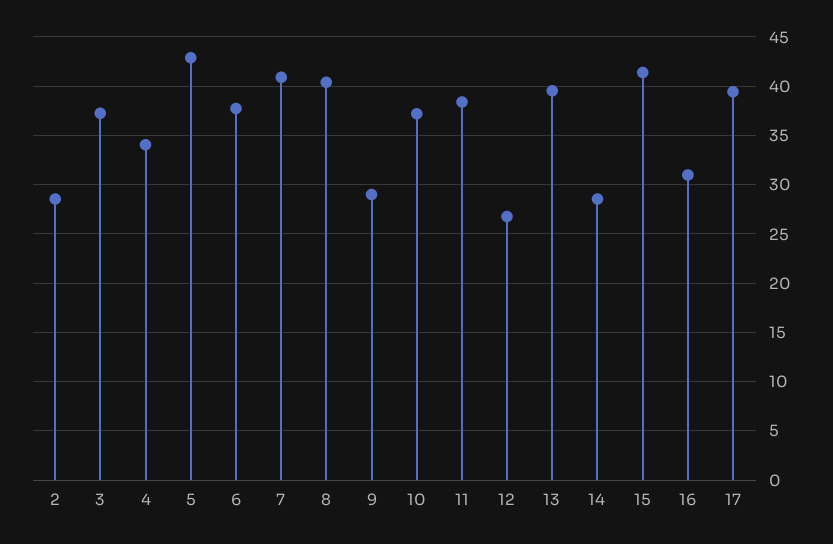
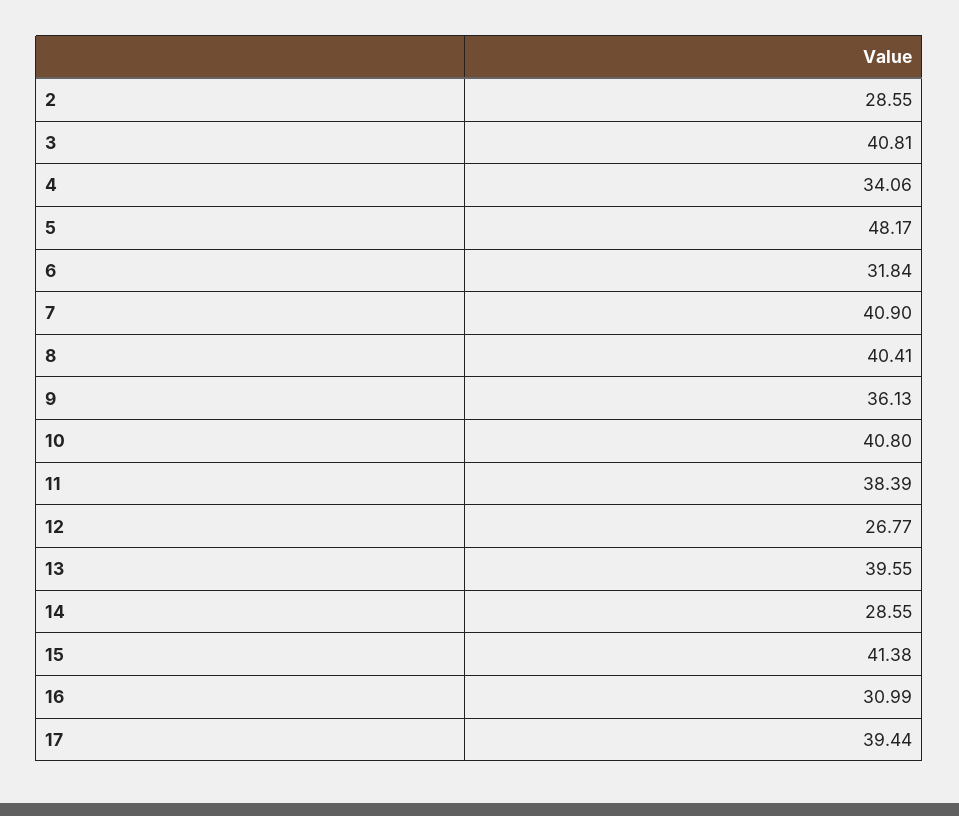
  {
    "2": 28.55,
-   "3": 37,
+   "3": 40.81,
    "4": 34.06,
-   "5": 43,
+   "5": 48.17,
-   "6": 38,
+   "6": 31.84,
    "7": 40.9,
    "8": 40.41,
-   "9": 29,
+   "9": 36.13,
-   "10": 37,
+   "10": 40.8,
    "11": 38.39,
    "12": 26.77,
    "13": 39.55,
    "14": 28.55,
    "15": 41.38,
    "16": 30.99,
    "17": 39.44
  }

